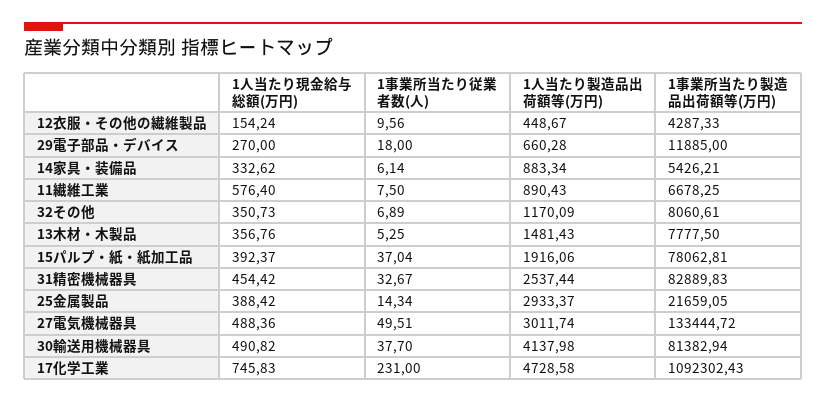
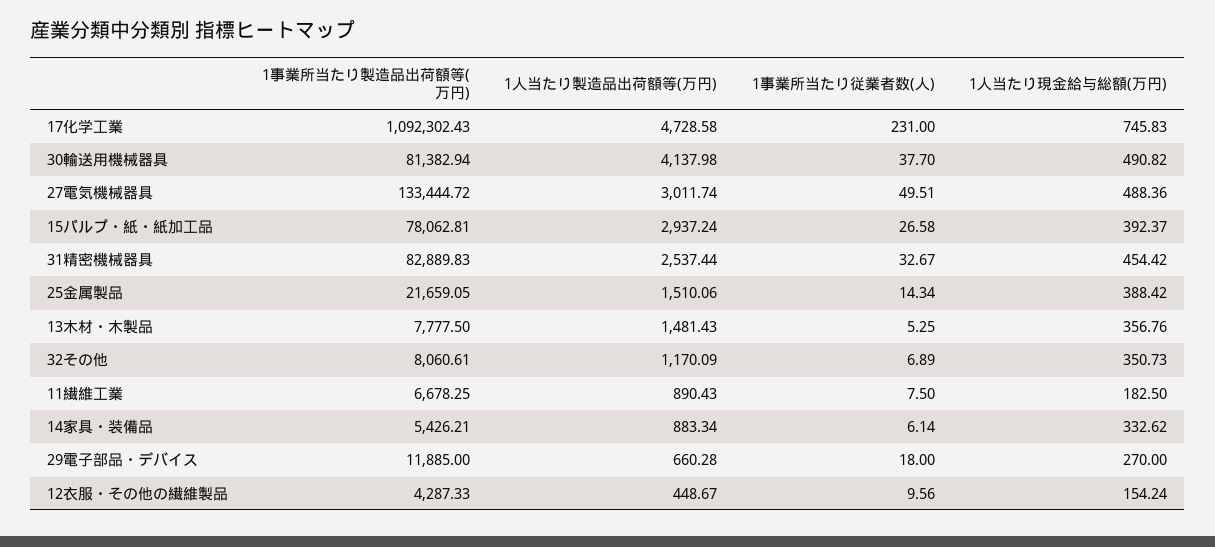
  {
    "1人当たり現金給与総額(万円)": {
      "12衣服・その他の繊維製品": 154.24,
      "29電子部品・デバイス": 270,
      "14家具・装備品": 332.62,
-     "11繊維工業": 576.4,
+     "11繊維工業": 182.5,
      "32その他": 350.73,
      "13木材・木製品": 356.76,
      "15パルプ・紙・紙加工品": 392.37,
      "31精密機械器具": 454.42,
      "25金属製品": 388.42,
      "27電気機械器具": 488.36,
      "30輸送用機械器具": 490.82,
      "17化学工業": 745.83
    },
    "1事業所当たり従業者数(人)": {
      "12衣服・その他の繊維製品": 9.56,
      "29電子部品・デバイス": 18,
      "14家具・装備品": 6.14,
      "11繊維工業": 7.5,
      "32その他": 6.89,
      "13木材・木製品": 5.25,
-     "15パルプ・紙・紙加工品": 37.04,
+     "15パルプ・紙・紙加工品": 26.58,
      "31精密機械器具": 32.67,
      "25金属製品": 14.34,
      "27電気機械器具": 49.51,
      "30輸送用機械器具": 37.7,
      "17化学工業": 231
    },
    "1人当たり製造品出荷額等(万円)": {
      "12衣服・その他の繊維製品": 448.67,
      "29電子部品・デバイス": 660.28,
      "14家具・装備品": 883.34,
      "11繊維工業": 890.43,
      "32その他": 1170.09,
      "13木材・木製品": 1481.43,
-     "15パルプ・紙・紙加工品": 1916.06,
+     "15パルプ・紙・紙加工品": 2937.24,
      "31精密機械器具": 2537.44,
-     "25金属製品": 2933.37,
+     "25金属製品": 1510.06,
      "27電気機械器具": 3011.74,
      "30輸送用機械器具": 4137.98,
      "17化学工業": 4728.58
    },
    "1事業所当たり製造品出荷額等(万円)": {
      "12衣服・その他の繊維製品": 4287.33,
      "29電子部品・デバイス": 11885,
      "14家具・装備品": 5426.21,
      "11繊維工業": 6678.25,
      "32その他": 8060.61,
      "13木材・木製品": 7777.5,
      "15パルプ・紙・紙加工品": 78062.81,
      "31精密機械器具": 82889.83,
      "25金属製品": 21659.05,
      "27電気機械器具": 133444.72,
      "30輸送用機械器具": 81382.94,
      "17化学工業": 1092302.43
    }
  }

